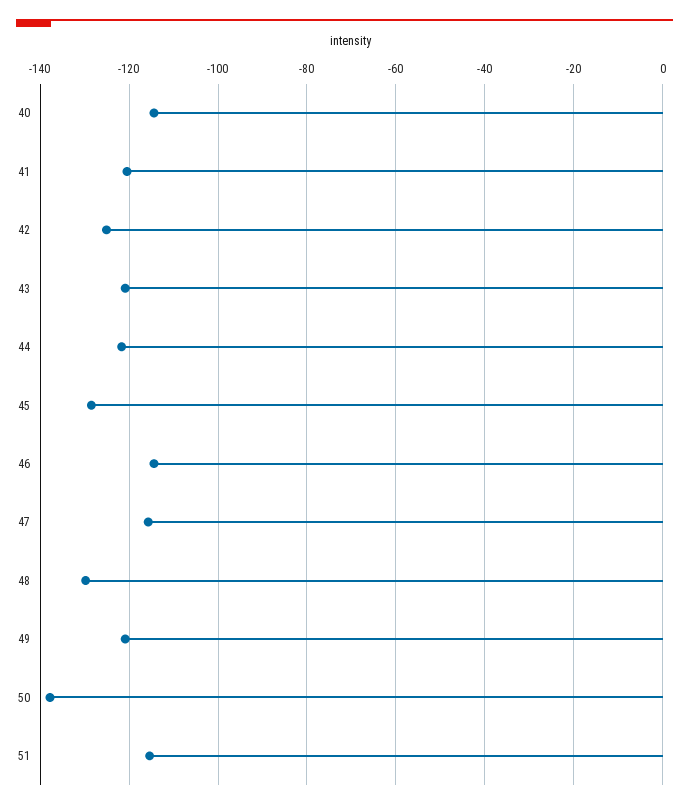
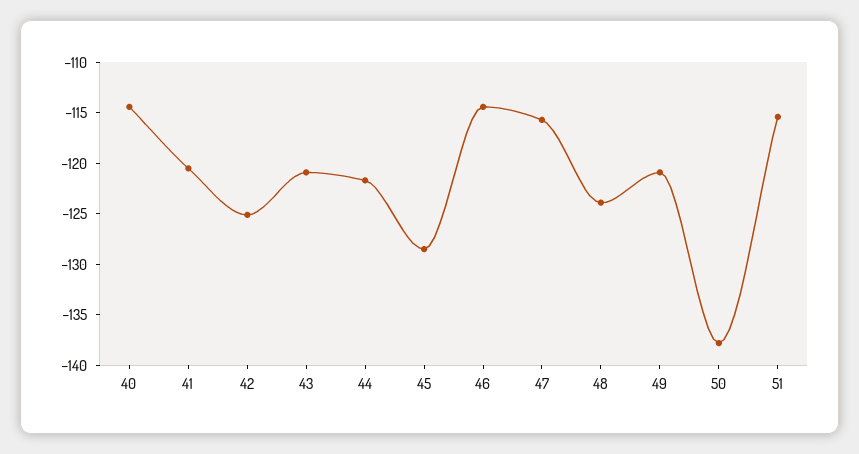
  {
    "40": -114,
    "41": -121,
    "42": -125,
    "43": -121,
    "44": -122,
    "45": -129,
    "46": -114,
    "47": -116,
-   "48": -130,
+   "48": -124,
    "49": -121,
    "50": -138,
    "51": -115
  }

